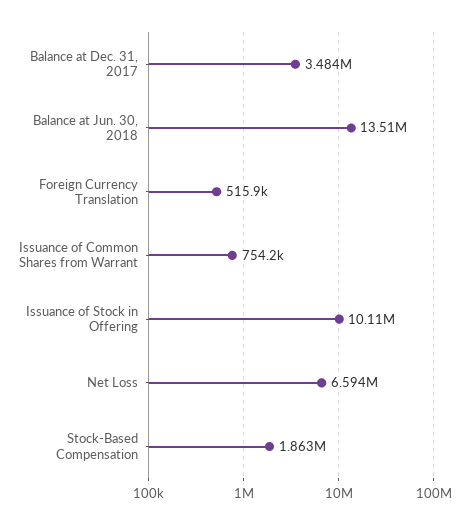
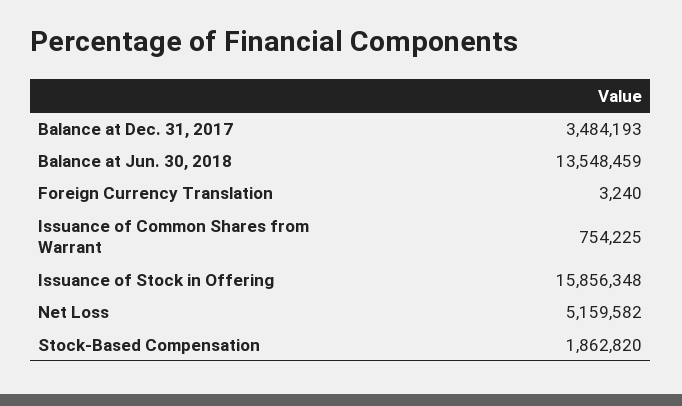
  {
    "Balance at Dec. 31, 2017": 3484193,
-   "Balance at Jun. 30, 2018": 13510000,
+   "Balance at Jun. 30, 2018": 13548459,
-   "Foreign Currency Translation": 515900,
+   "Foreign Currency Translation": 3240,
    "Issuance of Common Shares from Warrant": 754225,
-   "Issuance of Stock in Offering": 10110000,
+   "Issuance of Stock in Offering": 15856348,
-   "Net Loss": 6594000,
+   "Net Loss": 5159582,
    "Stock-Based Compensation": 1862820
  }

